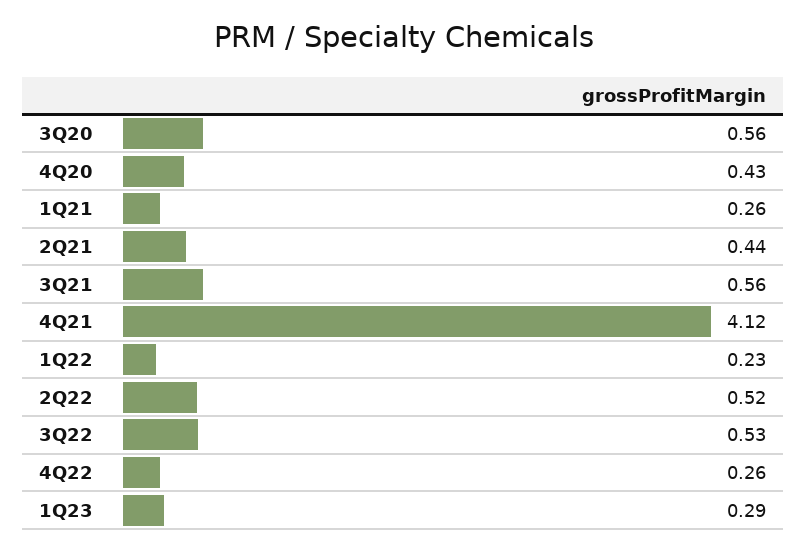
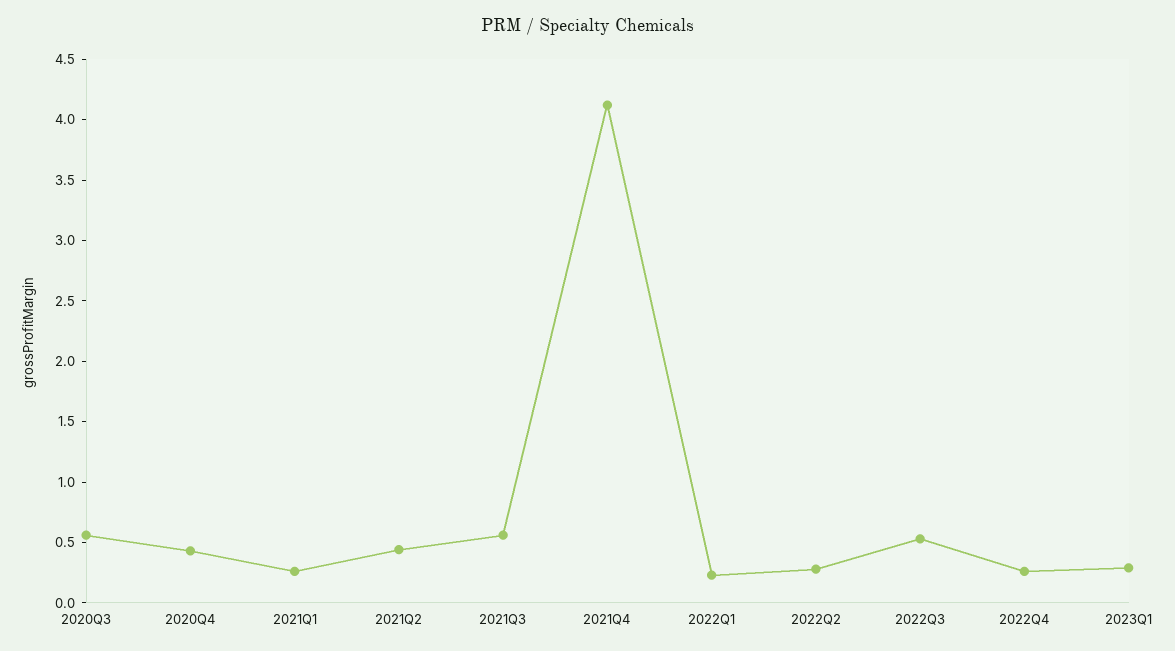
  {
    "3Q20": 0.56,
    "4Q20": 0.43,
    "1Q21": 0.26,
    "2Q21": 0.44,
    "3Q21": 0.56,
    "4Q21": 4.12,
    "1Q22": 0.23,
-   "2Q22": 0.52,
+   "2Q22": 0.3,
    "3Q22": 0.53,
    "4Q22": 0.26,
    "1Q23": 0.29
  }

